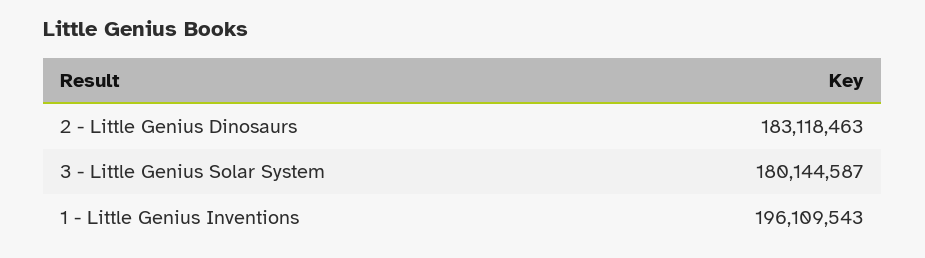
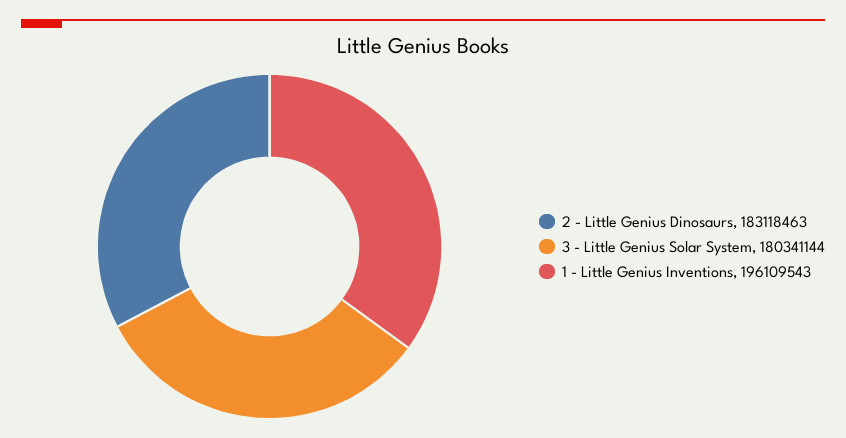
  {
    "2 - Little Genius Dinosaurs": 183118463,
-   "3 - Little Genius Solar System": 180144587,
+   "3 - Little Genius Solar System": 180341144,
    "1 - Little Genius Inventions": 196109543
  }

